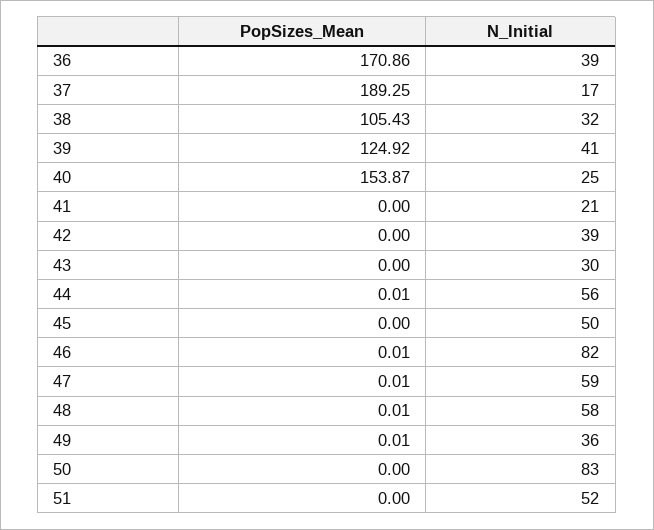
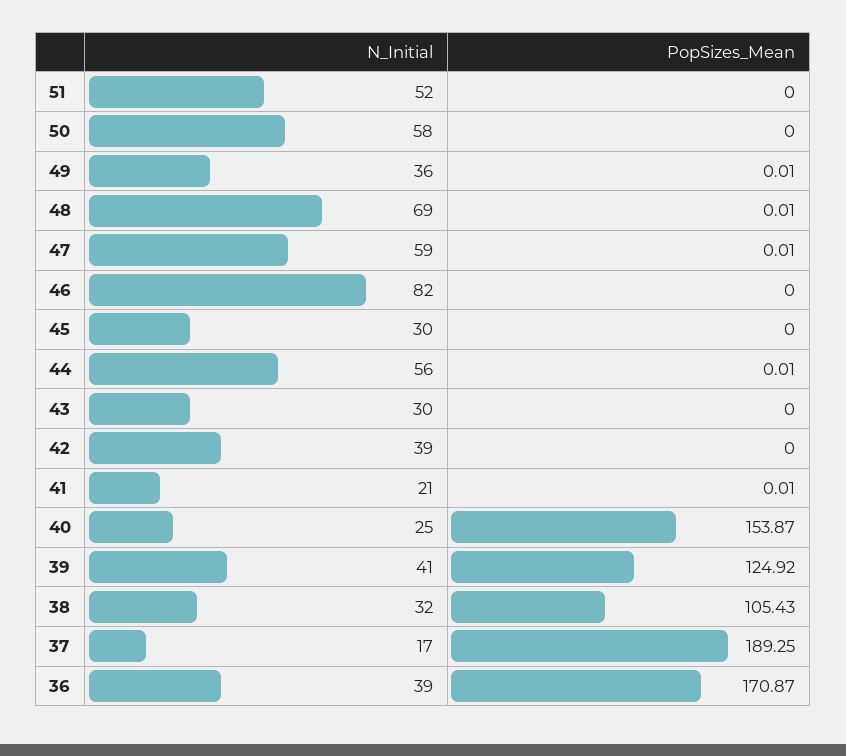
  {
    "PopSizes_Mean": {
-     "36": 170.86,
+     "36": 170.87,
      "37": 189.25,
      "38": 105.43,
      "39": 124.92,
      "40": 153.87,
-     "41": 0,
+     "41": 0.01,
      "42": 0,
      "43": 0,
      "44": 0.01,
      "45": 0,
-     "46": 0.01,
+     "46": 0,
      "47": 0.01,
      "48": 0.01,
      "49": 0.01,
      "50": 0,
      "51": 0
    },
    "N_Initial": {
      "36": 39,
      "37": 17,
      "38": 32,
      "39": 41,
      "40": 25,
      "41": 21,
      "42": 39,
      "43": 30,
      "44": 56,
-     "45": 50,
+     "45": 30,
      "46": 82,
      "47": 59,
-     "48": 58,
+     "48": 69,
      "49": 36,
-     "50": 83,
+     "50": 58,
      "51": 52
    }
  }

